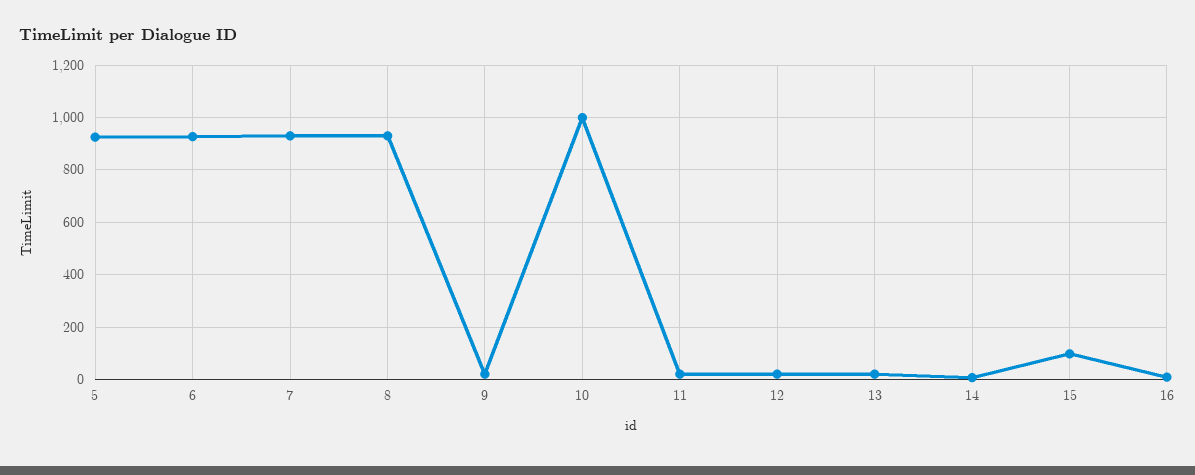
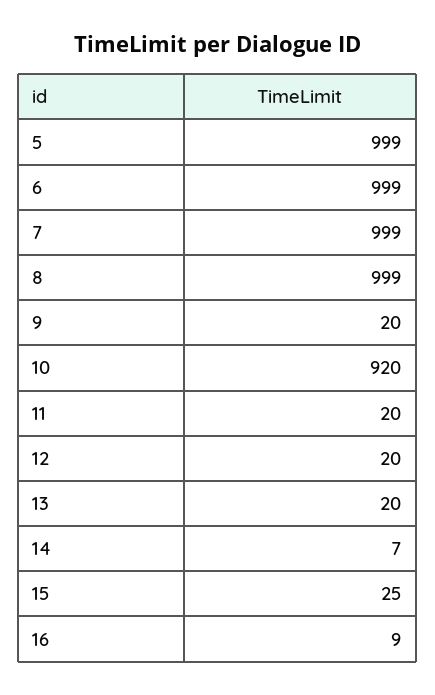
  {
-   "5": 925,
+   "5": 999,
-   "6": 925,
+   "6": 999,
-   "7": 925,
+   "7": 999,
-   "8": 925,
+   "8": 999,
    "9": 20,
-   "10": 1000,
+   "10": 920,
    "11": 20,
    "12": 20,
    "13": 20,
    "14": 7,
-   "15": 100,
+   "15": 25,
    "16": 9
  }

